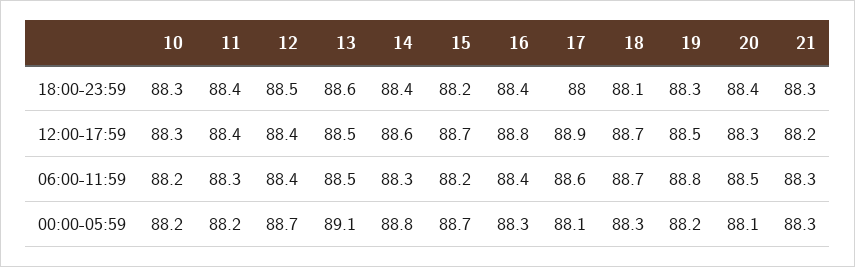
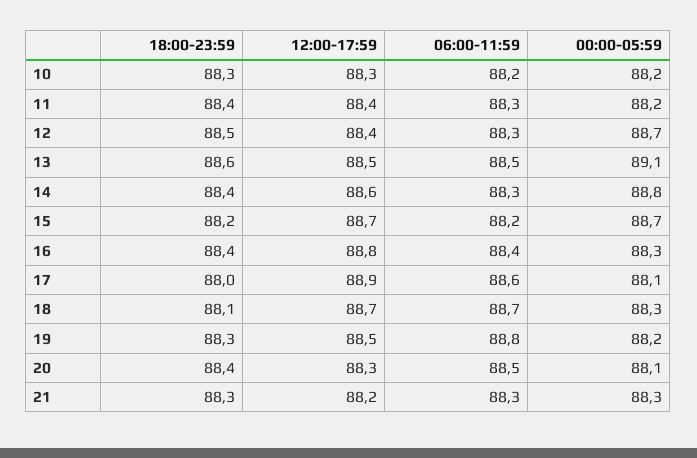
  {
    "10": {
      "18:00-23:59": 88.3,
      "12:00-17:59": 88.3,
      "06:00-11:59": 88.2,
      "00:00-05:59": 88.2
    },
    "11": {
      "18:00-23:59": 88.4,
      "12:00-17:59": 88.4,
      "06:00-11:59": 88.3,
      "00:00-05:59": 88.2
    },
    "12": {
      "18:00-23:59": 88.5,
      "12:00-17:59": 88.4,
-     "06:00-11:59": 88.4,
+     "06:00-11:59": 88.3,
      "00:00-05:59": 88.7
    },
    "13": {
      "18:00-23:59": 88.6,
      "12:00-17:59": 88.5,
      "06:00-11:59": 88.5,
      "00:00-05:59": 89.1
    },
    "14": {
      "18:00-23:59": 88.4,
      "12:00-17:59": 88.6,
      "06:00-11:59": 88.3,
      "00:00-05:59": 88.8
    },
    "15": {
      "18:00-23:59": 88.2,
      "12:00-17:59": 88.7,
      "06:00-11:59": 88.2,
      "00:00-05:59": 88.7
    },
    "16": {
      "18:00-23:59": 88.4,
      "12:00-17:59": 88.8,
      "06:00-11:59": 88.4,
      "00:00-05:59": 88.3
    },
    "17": {
      "18:00-23:59": 88,
      "12:00-17:59": 88.9,
      "06:00-11:59": 88.6,
      "00:00-05:59": 88.1
    },
    "18": {
      "18:00-23:59": 88.1,
      "12:00-17:59": 88.7,
      "06:00-11:59": 88.7,
      "00:00-05:59": 88.3
    },
    "19": {
      "18:00-23:59": 88.3,
      "12:00-17:59": 88.5,
      "06:00-11:59": 88.8,
      "00:00-05:59": 88.2
    },
    "20": {
      "18:00-23:59": 88.4,
      "12:00-17:59": 88.3,
      "06:00-11:59": 88.5,
      "00:00-05:59": 88.1
    },
    "21": {
      "18:00-23:59": 88.3,
      "12:00-17:59": 88.2,
      "06:00-11:59": 88.3,
      "00:00-05:59": 88.3
    }
  }

